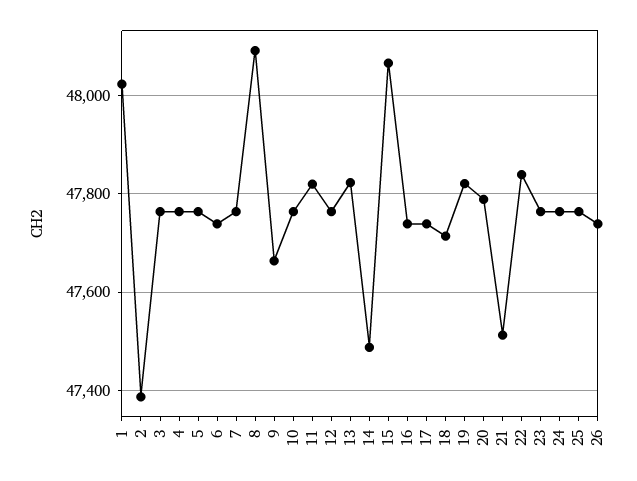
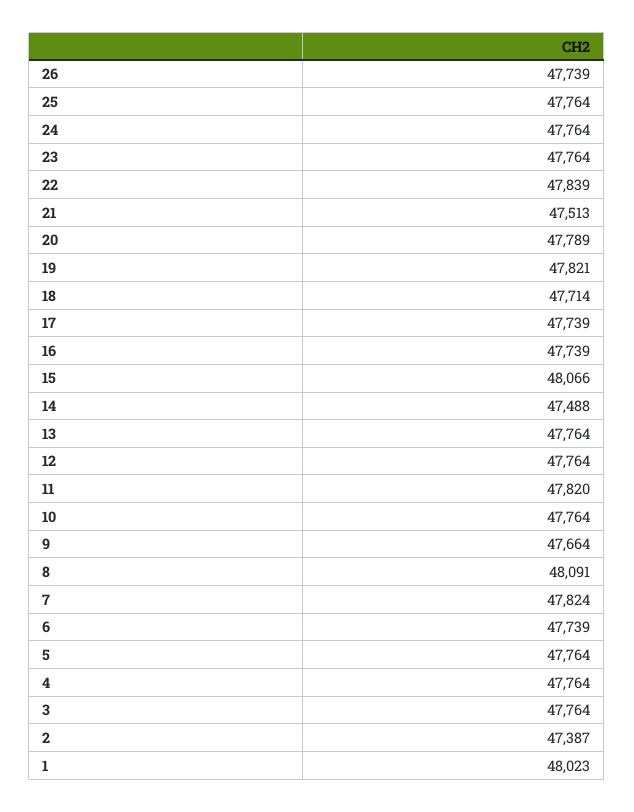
  {
    "1": 48023,
    "2": 47387,
    "3": 47764,
    "4": 47764,
    "5": 47764,
    "6": 47739,
-   "7": 47760,
+   "7": 47824,
    "8": 48091,
    "9": 47664,
    "10": 47764,
    "11": 47820,
    "12": 47764,
-   "13": 47820,
+   "13": 47764,
    "14": 47488,
    "15": 48066,
    "16": 47739,
    "17": 47739,
    "18": 47714,
    "19": 47821,
    "20": 47789,
    "21": 47513,
    "22": 47839,
    "23": 47764,
    "24": 47764,
    "25": 47764,
    "26": 47739
  }

